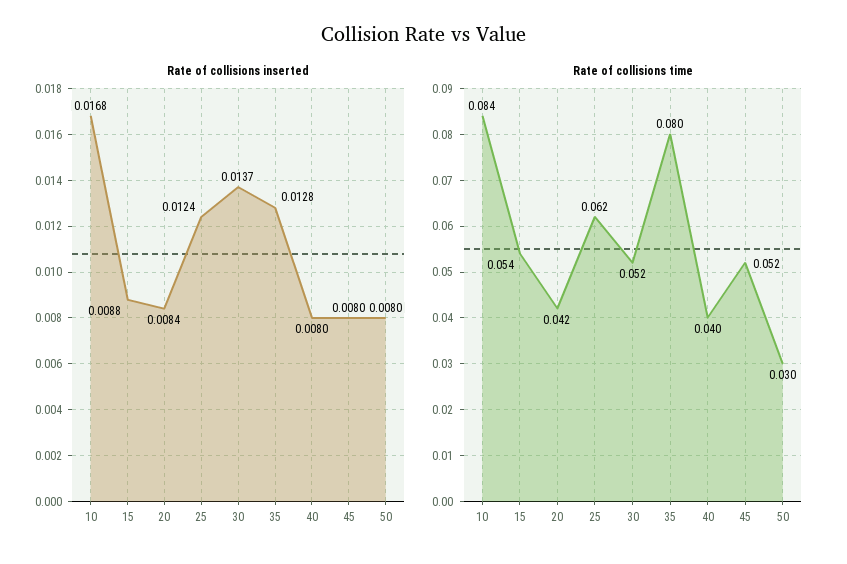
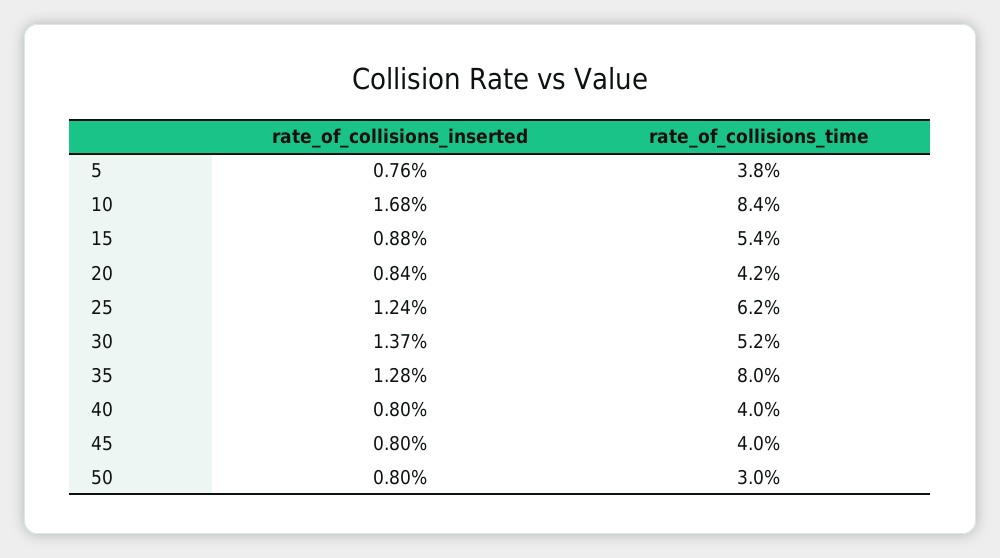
  {
    "Rate of collisions inserted": {
      "10": 0.0168,
      "15": 0.0088,
      "20": 0.0084,
      "25": 0.0124,
      "30": 0.0137,
      "35": 0.0128,
      "40": 0.008,
      "45": 0.008,
-     "50": 0.008
+     "50": 0.008,
+     "5": 0.0076
    },
    "Rate of collisions time": {
      "10": 0.084,
      "15": 0.054,
      "20": 0.042,
      "25": 0.062,
      "30": 0.052,
      "35": 0.08,
      "40": 0.04,
-     "45": 0.052,
+     "45": 0.04,
-     "50": 0.03
+     "50": 0.03,
+     "5": 0.038
    }
  }

